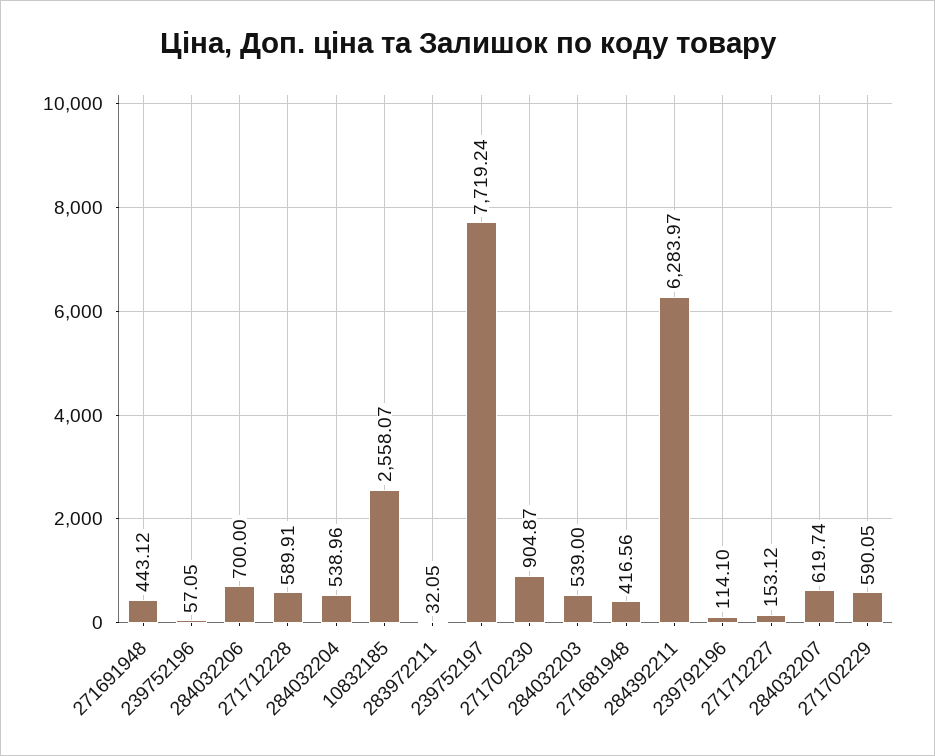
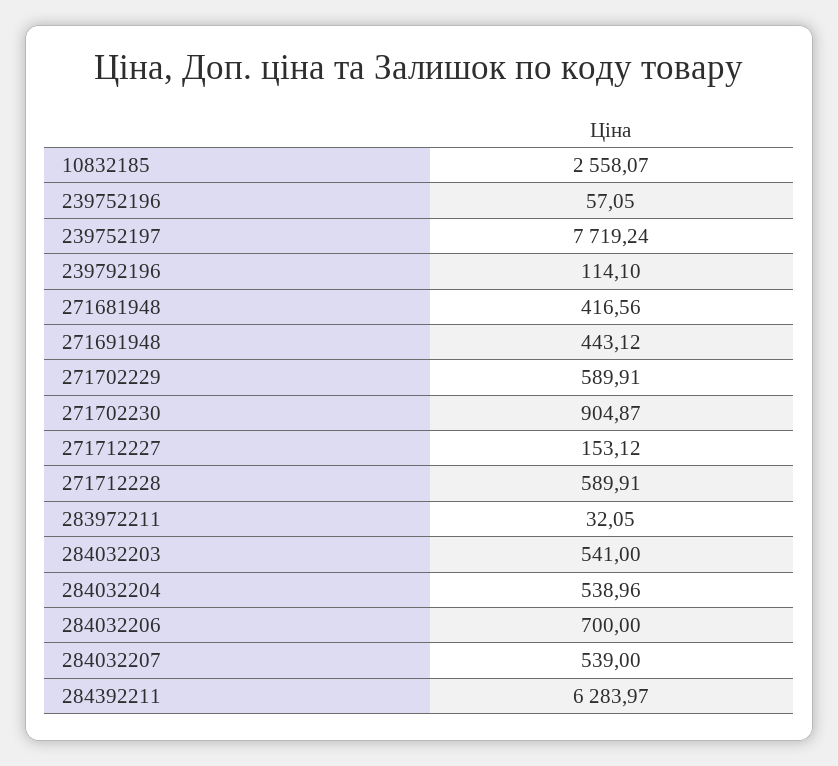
  {
    "271691948": 443.12,
    "239752196": 57.05,
    "284032206": 700,
    "271712228": 589.91,
    "284032204": 538.96,
    "10832185": 2558.07,
    "283972211": 32.05,
    "239752197": 7719.24,
    "271702230": 904.87,
-   "284032203": 539,
+   "284032203": 541,
    "271681948": 416.56,
    "284392211": 6283.97,
    "239792196": 114.1,
    "271712227": 153.12,
-   "284032207": 619.74,
+   "284032207": 539,
-   "271702229": 590.05
+   "271702229": 589.91
  }

